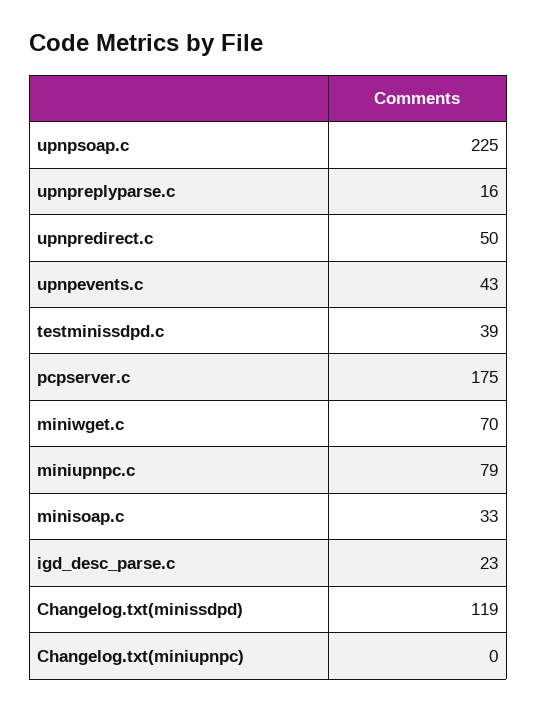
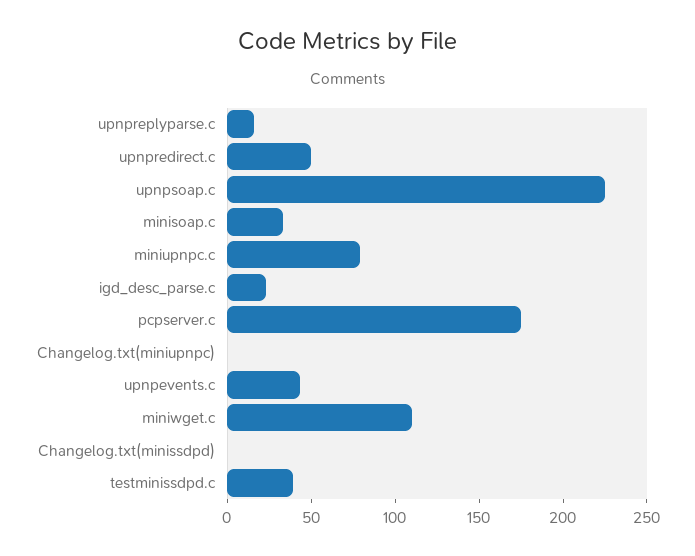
  {
    "upnpsoap.c": 225,
    "upnpreplyparse.c": 16,
    "upnpredirect.c": 50,
    "upnpevents.c": 43,
    "testminissdpd.c": 39,
    "pcpserver.c": 175,
-   "miniwget.c": 70,
+   "miniwget.c": 110,
    "miniupnpc.c": 79,
    "minisoap.c": 33,
    "igd_desc_parse.c": 23,
-   "Changelog.txt(minissdpd)": 119,
+   "Changelog.txt(minissdpd)": 0,
    "Changelog.txt(miniupnpc)": 0
  }

